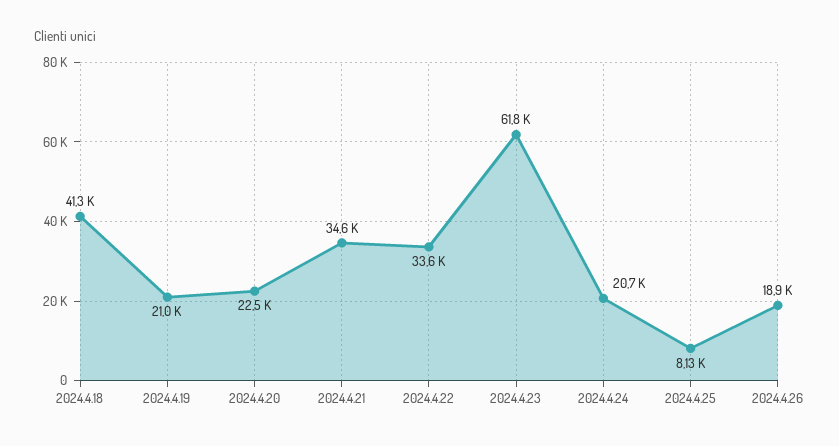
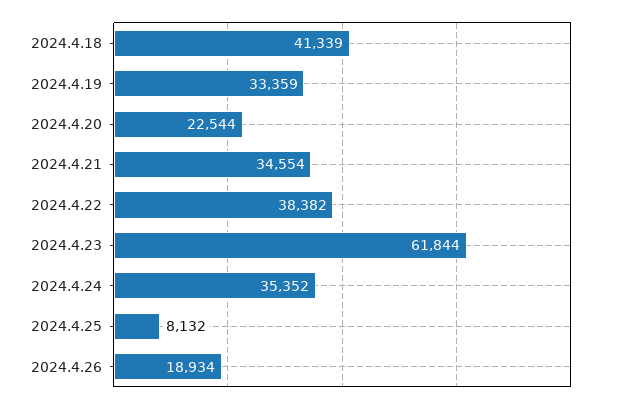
  {
    "2024.4.18": 41339,
-   "2024.4.19": 21000,
+   "2024.4.19": 33359,
    "2024.4.20": 22544,
    "2024.4.21": 34554,
-   "2024.4.22": 33600,
+   "2024.4.22": 38382,
    "2024.4.23": 61844,
-   "2024.4.24": 20700,
+   "2024.4.24": 35352,
    "2024.4.25": 8132,
    "2024.4.26": 18934
  }

